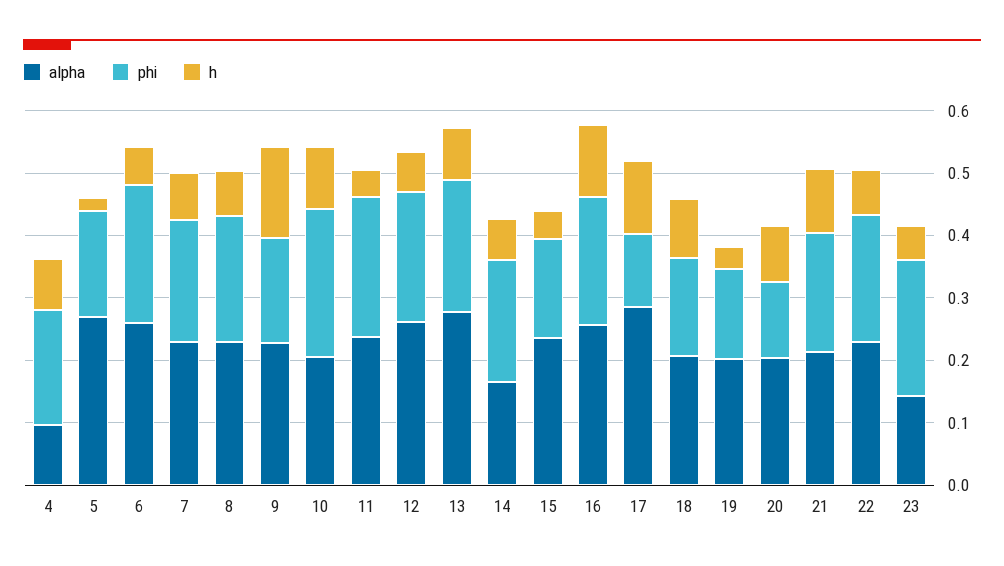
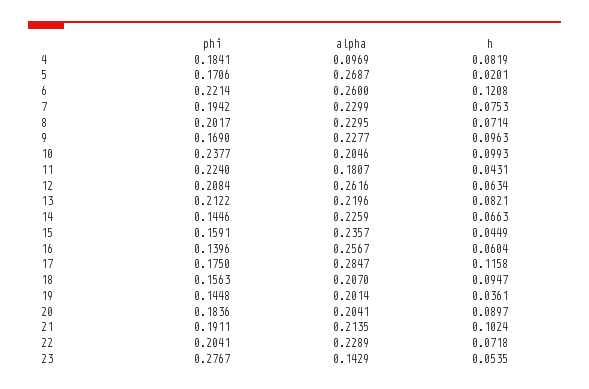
  {
    "alpha": {
      "4": 0.0969,
      "5": 0.2687,
      "6": 0.26,
      "7": 0.2299,
      "8": 0.2295,
      "9": 0.2277,
      "10": 0.2046,
-     "11": 0.24,
+     "11": 0.1807,
      "12": 0.2616,
-     "13": 0.28,
+     "13": 0.2196,
-     "14": 0.16,
+     "14": 0.2259,
      "15": 0.2357,
      "16": 0.2567,
      "17": 0.2847,
      "18": 0.207,
      "19": 0.2014,
      "20": 0.2041,
      "21": 0.2135,
      "22": 0.2289,
      "23": 0.1429
    },
    "phi": {
      "4": 0.1841,
      "5": 0.1706,
      "6": 0.2214,
      "7": 0.1942,
      "8": 0.2017,
      "9": 0.169,
      "10": 0.2377,
      "11": 0.224,
      "12": 0.2084,
      "13": 0.2122,
-     "14": 0.2,
+     "14": 0.1446,
      "15": 0.1591,
-     "16": 0.2,
+     "16": 0.1396,
-     "17": 0.12,
+     "17": 0.175,
      "18": 0.1563,
      "19": 0.1448,
-     "20": 0.12,
+     "20": 0.1836,
      "21": 0.1911,
      "22": 0.2041,
-     "23": 0.22
+     "23": 0.2767
    },
    "h": {
      "4": 0.0819,
      "5": 0.0201,
-     "6": 0.06,
+     "6": 0.1208,
      "7": 0.0753,
      "8": 0.0714,
-     "9": 0.14,
+     "9": 0.0963,
      "10": 0.0993,
      "11": 0.0431,
      "12": 0.0634,
      "13": 0.0821,
      "14": 0.0663,
      "15": 0.0449,
-     "16": 0.12,
+     "16": 0.0604,
      "17": 0.1158,
      "18": 0.0947,
      "19": 0.0361,
      "20": 0.0897,
      "21": 0.1024,
      "22": 0.0718,
      "23": 0.0535
    }
  }

